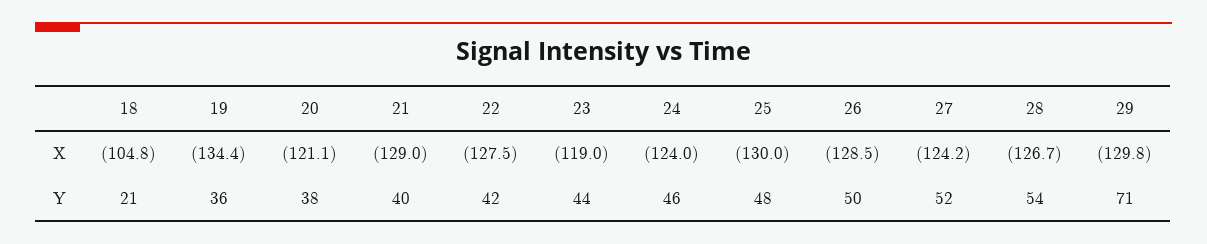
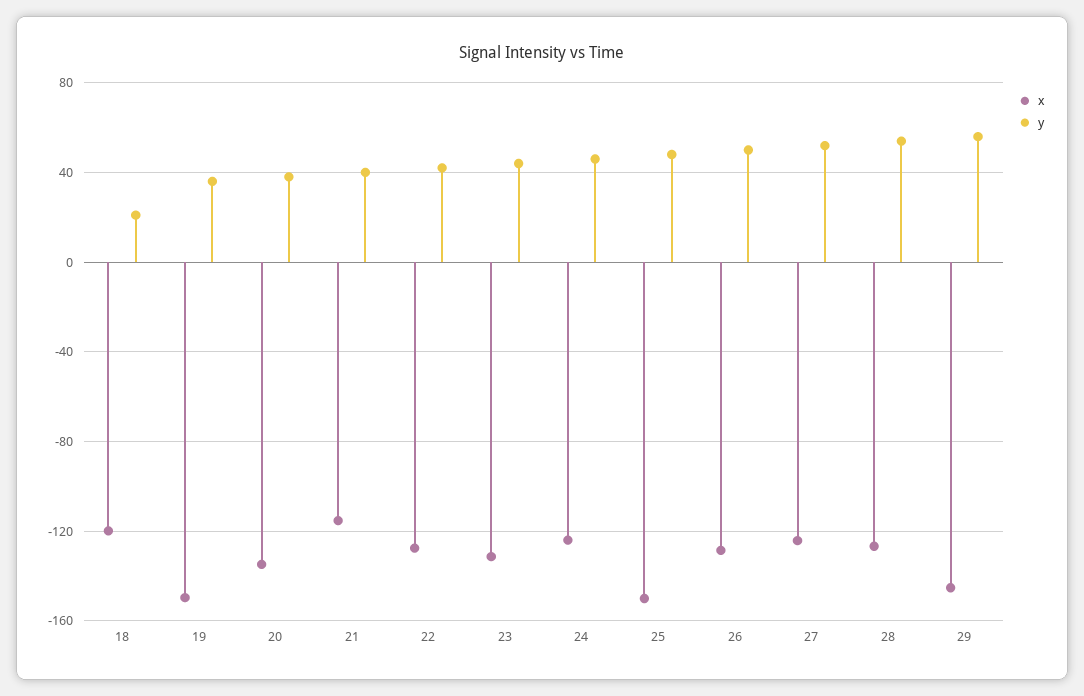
  {
    "X": {
-     "18": -104.8,
+     "18": -120,
-     "19": -134.4,
+     "19": -150,
-     "20": -121.1,
+     "20": -135,
-     "21": -129,
+     "21": -115,
      "22": -127.5,
-     "23": -119,
+     "23": -130,
      "24": -124,
-     "25": -130,
+     "25": -150,
      "26": -128.5,
      "27": -124.2,
      "28": -126.7,
-     "29": -129.8
+     "29": -145
    },
    "Y": {
      "18": 21,
      "19": 36,
      "20": 38,
      "21": 40,
      "22": 42,
      "23": 44,
      "24": 46,
      "25": 48,
      "26": 50,
      "27": 52,
      "28": 54,
-     "29": 71
+     "29": 55
    }
  }

